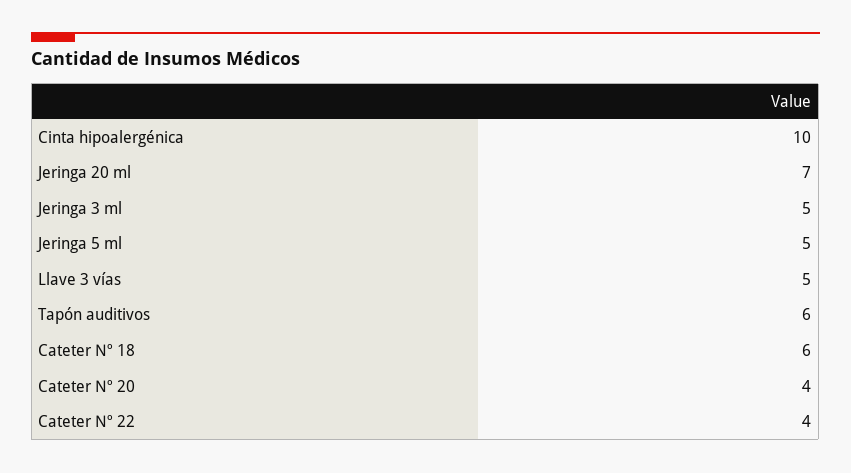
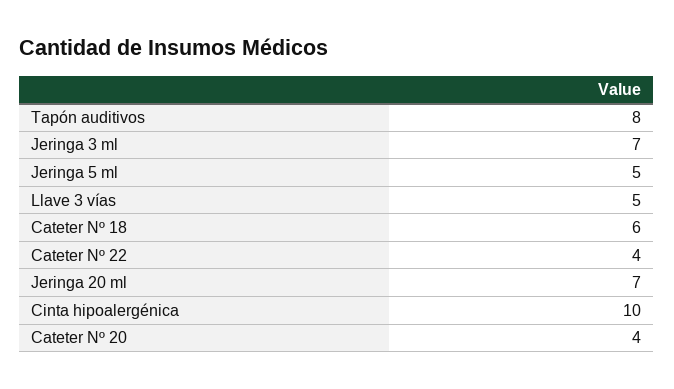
  {
    "Cinta hipoalergénica": 10,
    "Jeringa 20 ml": 7,
-   "Jeringa 3 ml": 5,
+   "Jeringa 3 ml": 7,
    "Jeringa 5 ml": 5,
    "Llave 3 vías": 5,
-   "Tapón auditivos": 6,
+   "Tapón auditivos": 8,
    "Cateter Nº 18": 6,
    "Cateter Nº 20": 4,
    "Cateter Nº 22": 4
  }

